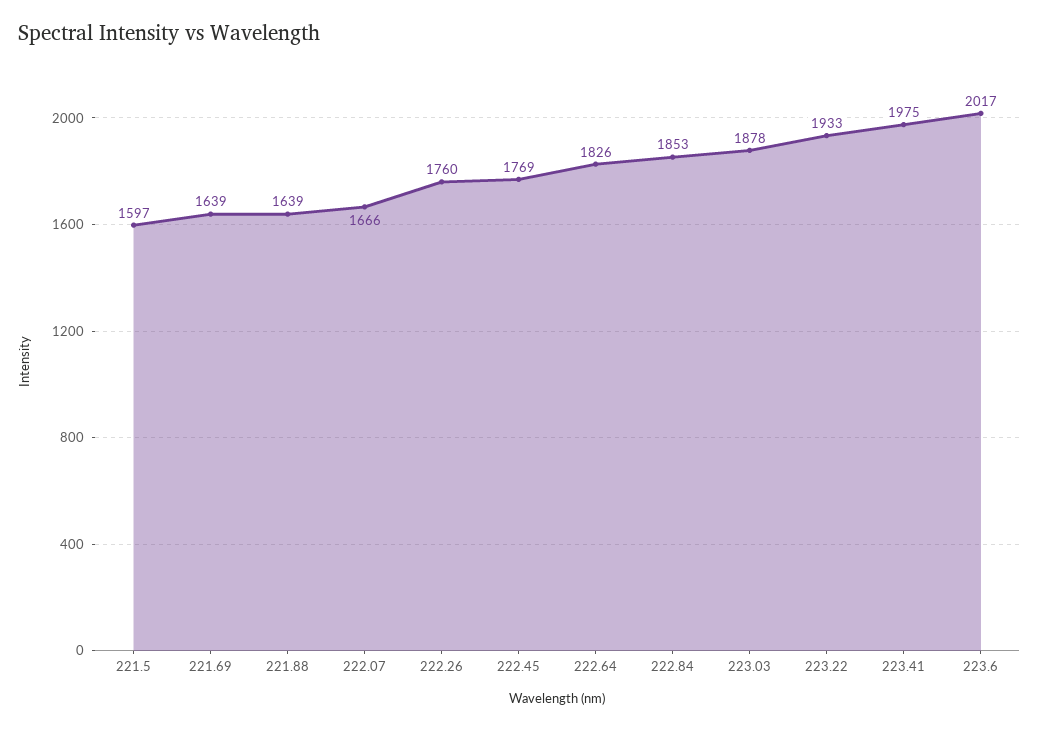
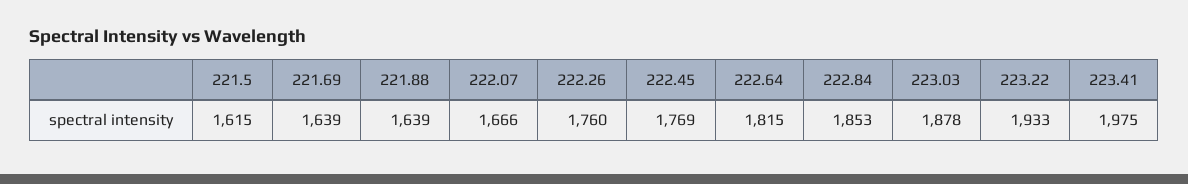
  {
-   "221.5": 1597,
+   "221.5": 1615,
    "221.69": 1639,
    "221.88": 1639,
    "222.07": 1666,
    "222.26": 1760,
    "222.45": 1769,
-   "222.64": 1826,
+   "222.64": 1815,
    "222.84": 1853,
    "223.03": 1878,
    "223.22": 1933,
-   "223.41": 1975,
+   "223.41": 1975
-   "223.6": 2017
  }

